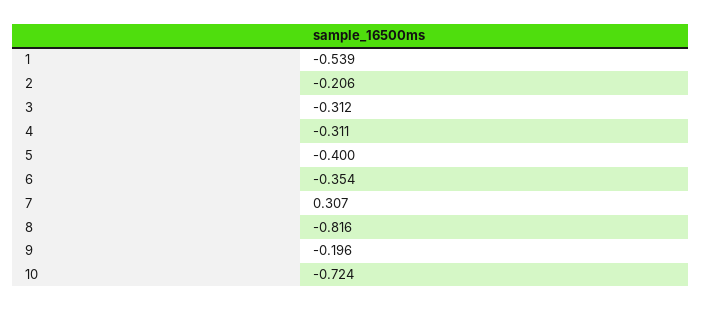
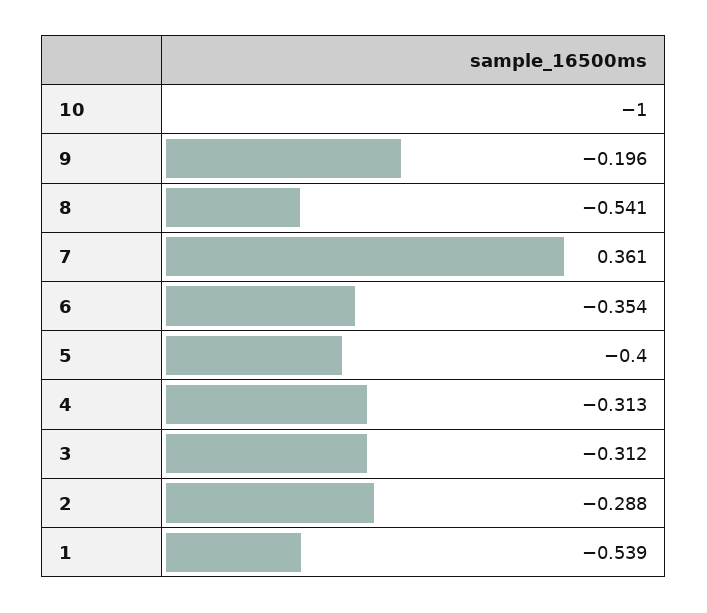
  {
    "1": -0.539,
-   "2": -0.206,
+   "2": -0.288,
    "3": -0.312,
-   "4": -0.311,
+   "4": -0.313,
    "5": -0.4,
    "6": -0.354,
-   "7": 0.307,
+   "7": 0.361,
-   "8": -0.816,
+   "8": -0.541,
    "9": -0.196,
-   "10": -0.724
+   "10": -1
  }

